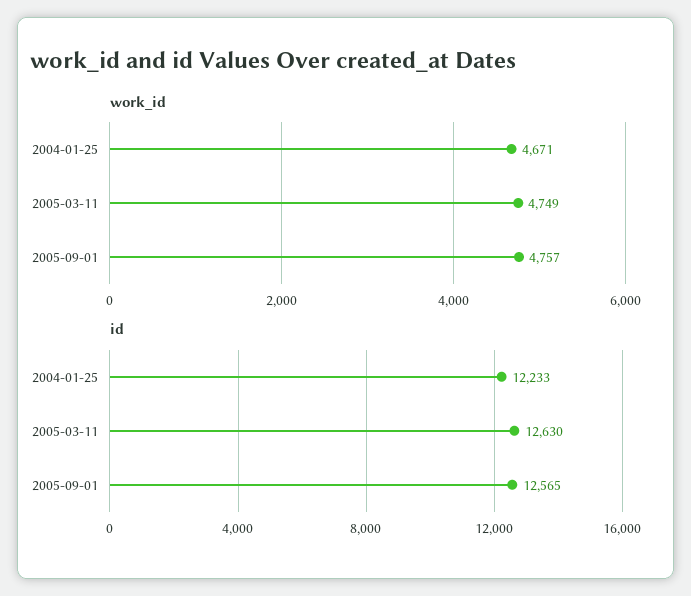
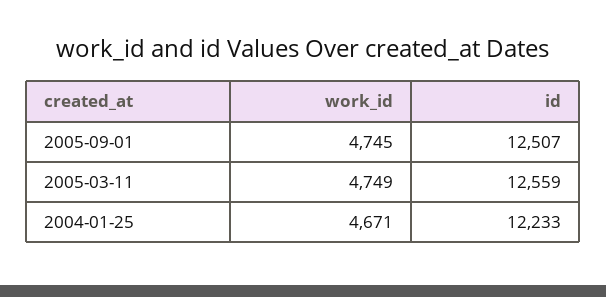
  {
    "work_id": {
      "2004-01-25": 4671,
      "2005-03-11": 4749,
-     "2005-09-01": 4757
+     "2005-09-01": 4745
    },
    "id": {
      "2004-01-25": 12233,
-     "2005-03-11": 12630,
+     "2005-03-11": 12559,
-     "2005-09-01": 12565
+     "2005-09-01": 12507
    }
  }

